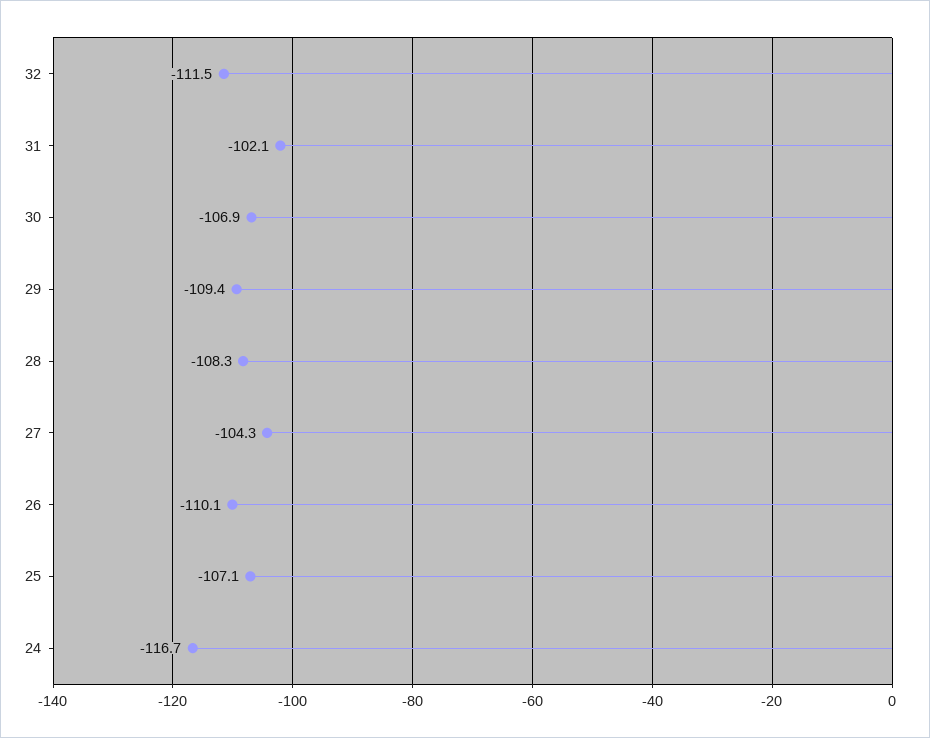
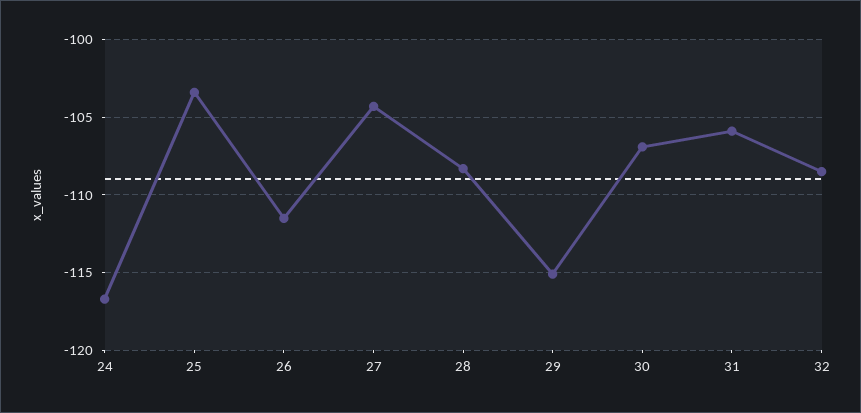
  {
-   "32": -111.5,
+   "32": -108.5,
-   "31": -102.1,
+   "31": -106,
    "30": -106.9,
-   "29": -109.4,
+   "29": -115,
    "28": -108.3,
    "27": -104.3,
-   "26": -110.1,
+   "26": -111.5,
-   "25": -107.1,
+   "25": -103.5,
    "24": -116.7
  }

